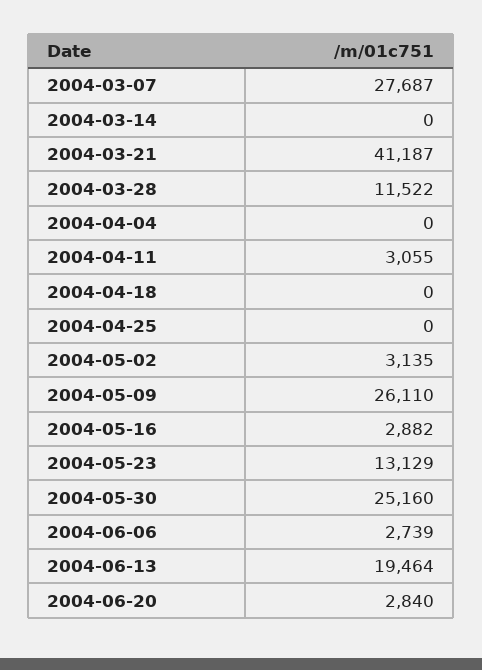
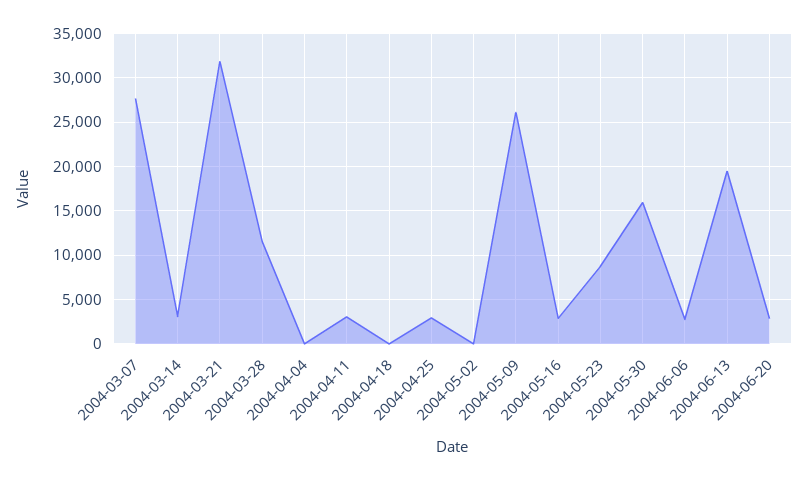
  {
    "2004-03-07": 27687,
-   "2004-03-14": 0,
+   "2004-03-14": 3000,
-   "2004-03-21": 41187,
+   "2004-03-21": 32000,
    "2004-03-28": 11522,
    "2004-04-04": 0,
    "2004-04-11": 3055,
    "2004-04-18": 0,
-   "2004-04-25": 0,
+   "2004-04-25": 3000,
-   "2004-05-02": 3135,
+   "2004-05-02": 0,
    "2004-05-09": 26110,
    "2004-05-16": 2882,
-   "2004-05-23": 13129,
+   "2004-05-23": 9000,
-   "2004-05-30": 25160,
+   "2004-05-30": 16000,
    "2004-06-06": 2739,
    "2004-06-13": 19464,
    "2004-06-20": 2840
  }

